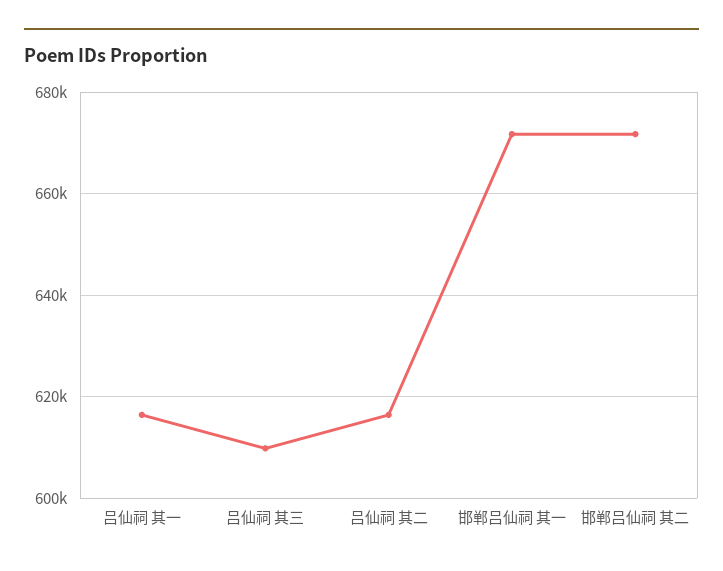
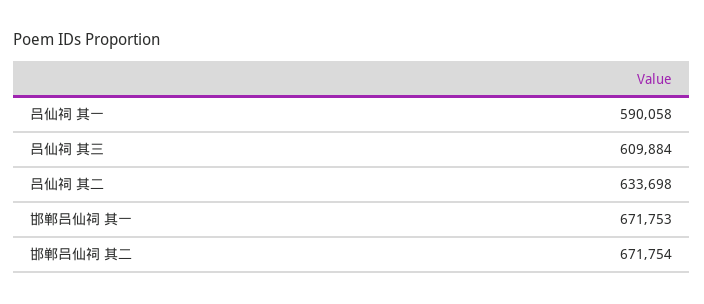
  {
-   "吕仙祠 其一": 616000,
+   "吕仙祠 其一": 590058,
    "吕仙祠 其三": 609884,
-   "吕仙祠 其二": 616000,
+   "吕仙祠 其二": 633698,
    "邯郸吕仙祠 其一": 671753,
    "邯郸吕仙祠 其二": 671754
  }

